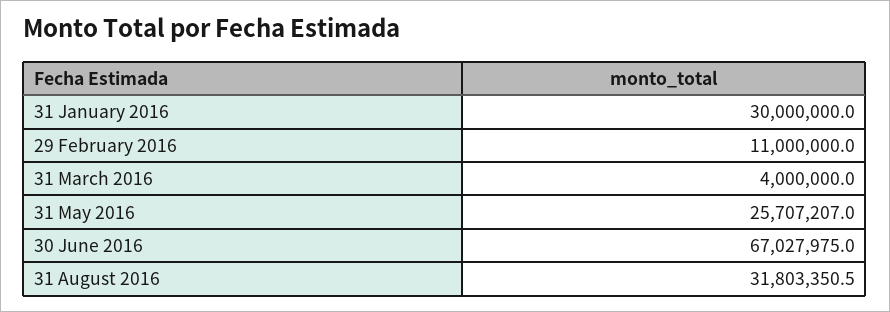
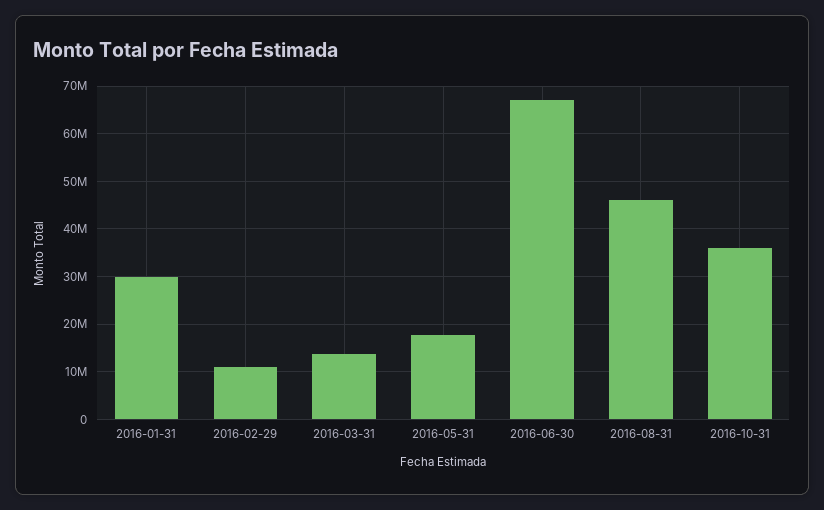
  {
    "31 January 2016": 30000000,
    "29 February 2016": 11000000,
-   "31 March 2016": 4000000,
+   "31 March 2016": 14000000,
-   "31 May 2016": 25707207,
+   "31 May 2016": 18000000,
    "30 June 2016": 67027975,
-   "31 August 2016": 31803350.5
+   "31 August 2016": 46000000,
+   "2016-10-31": 36000000
  }

